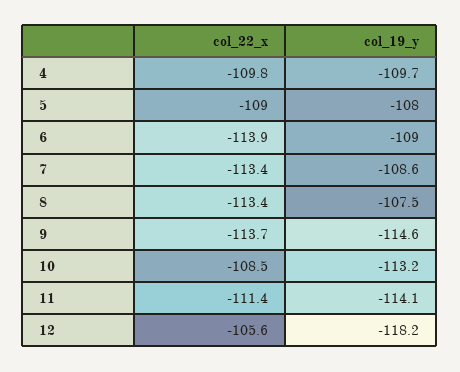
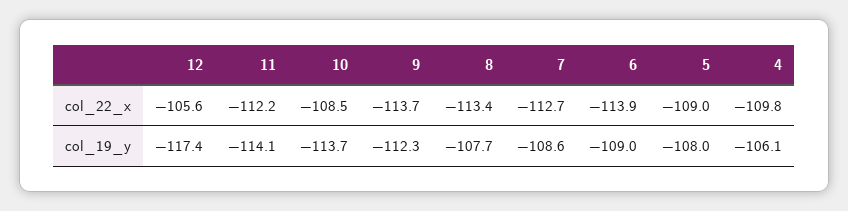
  {
    "col_22_x": {
      "4": -109.8,
      "5": -109,
      "6": -113.9,
-     "7": -113.4,
+     "7": -112.7,
      "8": -113.4,
      "9": -113.7,
      "10": -108.5,
-     "11": -111.4,
+     "11": -112.2,
      "12": -105.6
    },
    "col_19_y": {
-     "4": -109.7,
+     "4": -106.1,
      "5": -108,
      "6": -109,
      "7": -108.6,
-     "8": -107.5,
+     "8": -107.7,
-     "9": -114.6,
+     "9": -112.3,
-     "10": -113.2,
+     "10": -113.7,
      "11": -114.1,
-     "12": -118.2
+     "12": -117.4
    }
  }

